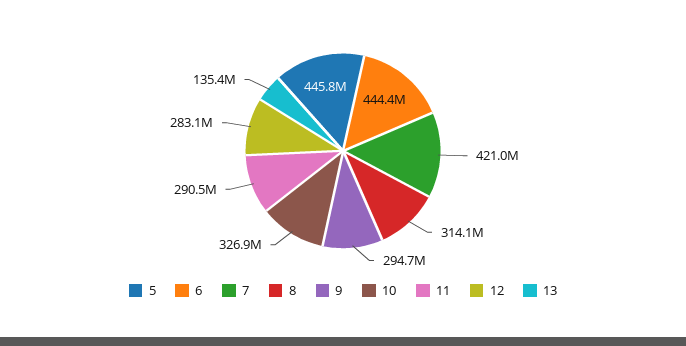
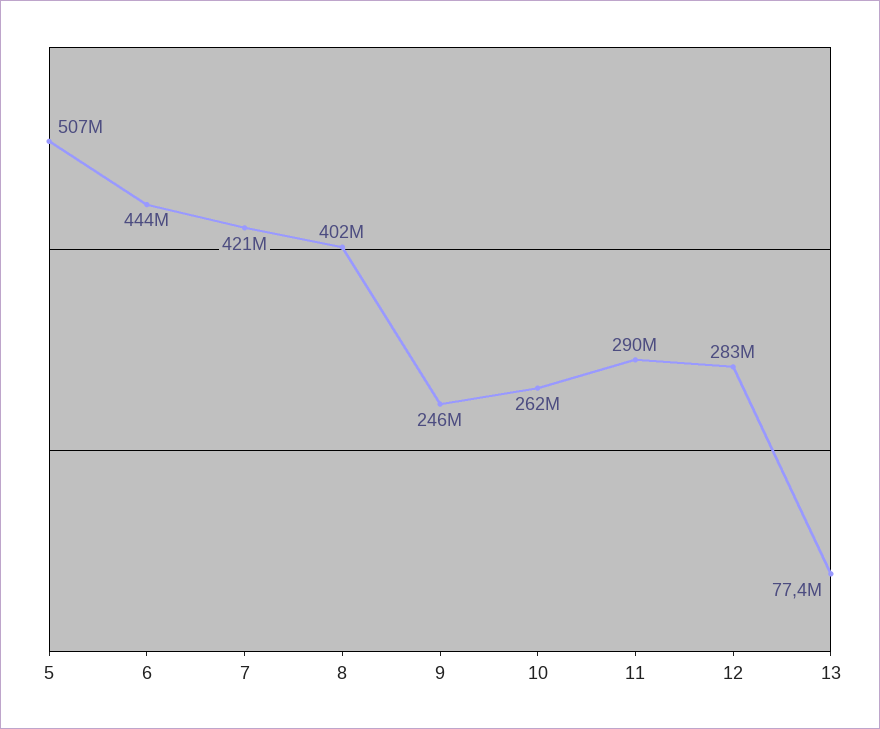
  {
-   "5": 445800000,
+   "5": 507000000,
    "6": 444400000,
    "7": 421000000,
-   "8": 314100000,
+   "8": 402000000,
-   "9": 294700000,
+   "9": 246000000,
-   "10": 326900000,
+   "10": 262000000,
    "11": 290500000,
    "12": 283100000,
-   "13": 135400000
+   "13": 77400000
  }

